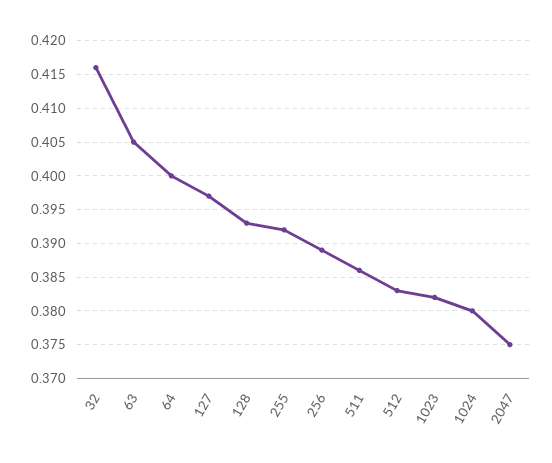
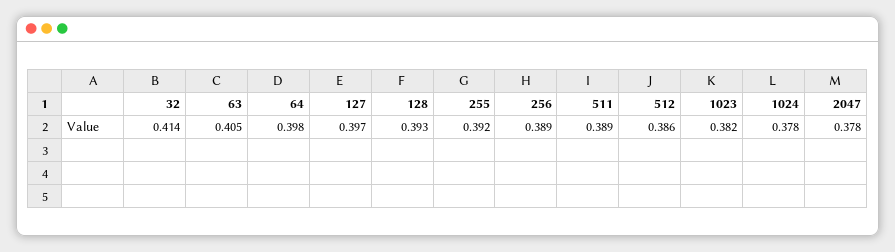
  {
-   "32": 0.416,
+   "32": 0.414,
    "63": 0.405,
-   "64": 0.4,
+   "64": 0.398,
    "127": 0.397,
    "128": 0.393,
    "255": 0.392,
    "256": 0.389,
-   "511": 0.386,
+   "511": 0.389,
-   "512": 0.383,
+   "512": 0.386,
    "1023": 0.382,
-   "1024": 0.38,
+   "1024": 0.378,
-   "2047": 0.375
+   "2047": 0.378
  }

